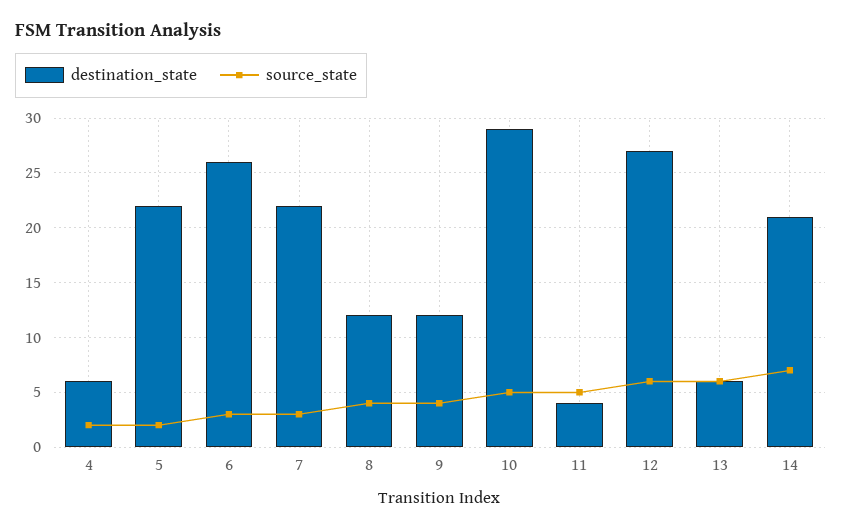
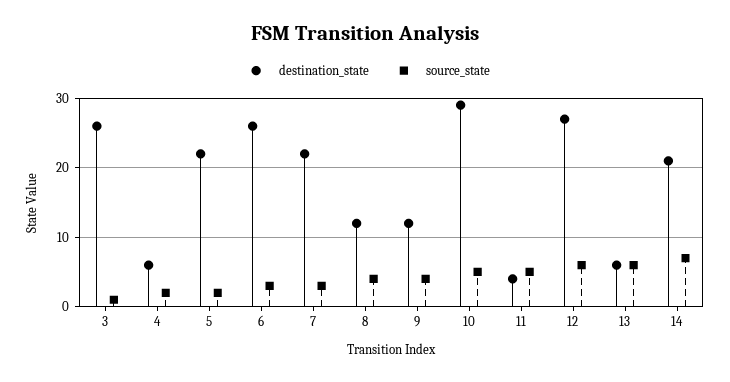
  {
    "destination_state": {
      "4": 6,
      "5": 22,
      "6": 26,
      "7": 22,
      "8": 12,
      "9": 12,
      "10": 29,
      "11": 4,
      "12": 27,
      "13": 6,
-     "14": 21
+     "14": 21,
+     "3": 26
    },
    "source_state": {
      "4": 2,
      "5": 2,
      "6": 3,
      "7": 3,
      "8": 4,
      "9": 4,
      "10": 5,
      "11": 5,
      "12": 6,
      "13": 6,
-     "14": 7
+     "14": 7,
+     "3": 1
    }
  }

